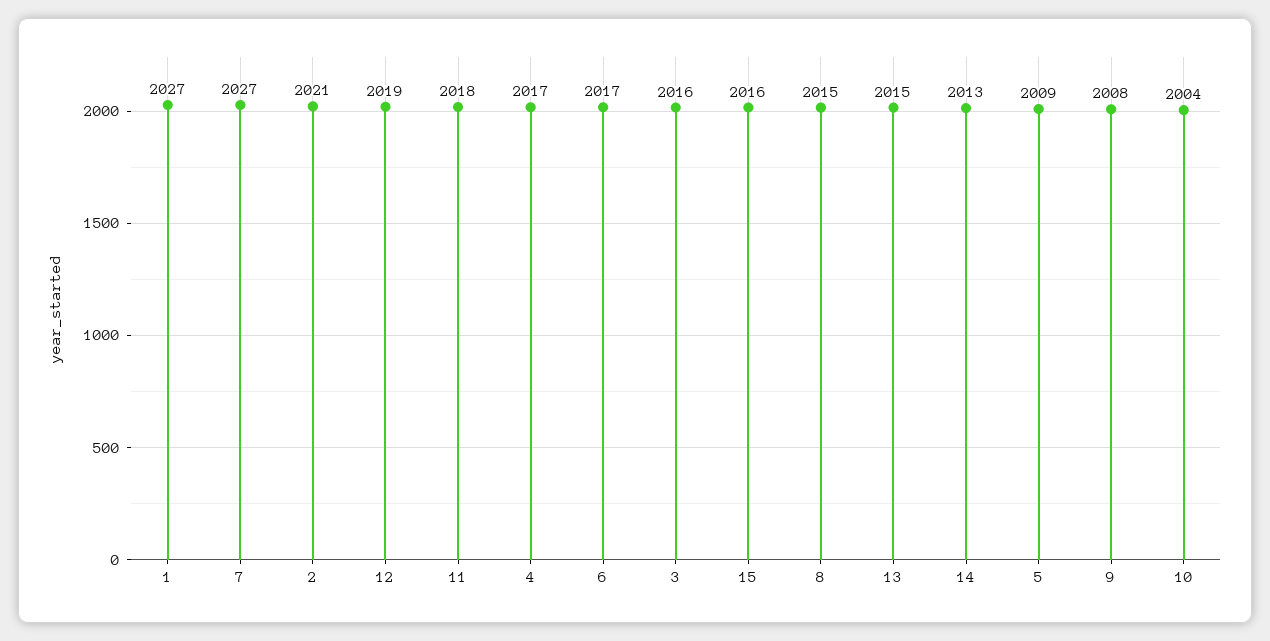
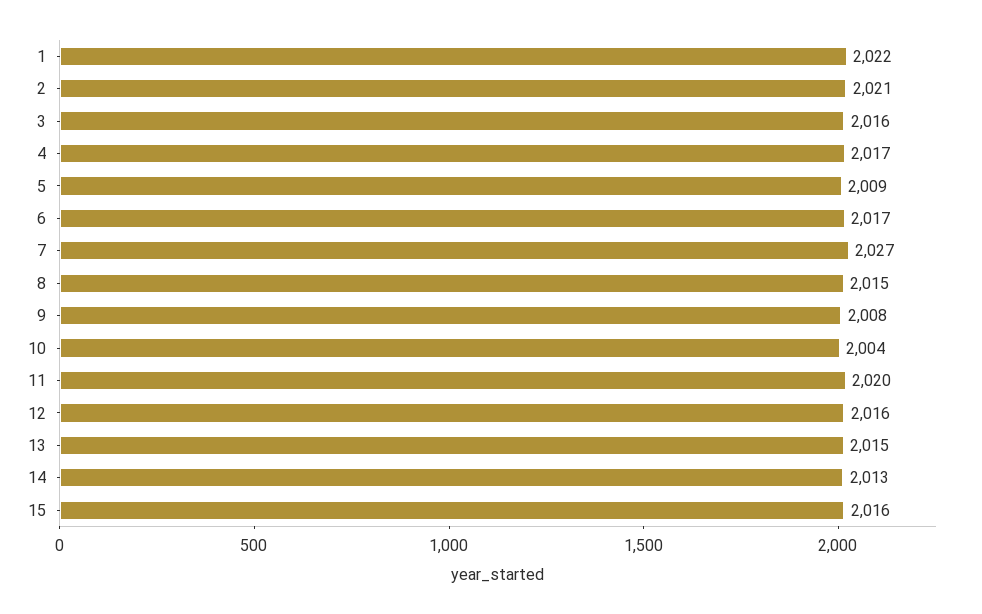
  {
-   "1": 2027,
+   "1": 2022,
    "7": 2027,
    "2": 2021,
-   "12": 2019,
+   "12": 2016,
-   "11": 2018,
+   "11": 2020,
    "4": 2017,
    "6": 2017,
    "3": 2016,
    "15": 2016,
    "8": 2015,
    "13": 2015,
    "14": 2013,
    "5": 2009,
    "9": 2008,
    "10": 2004
  }

